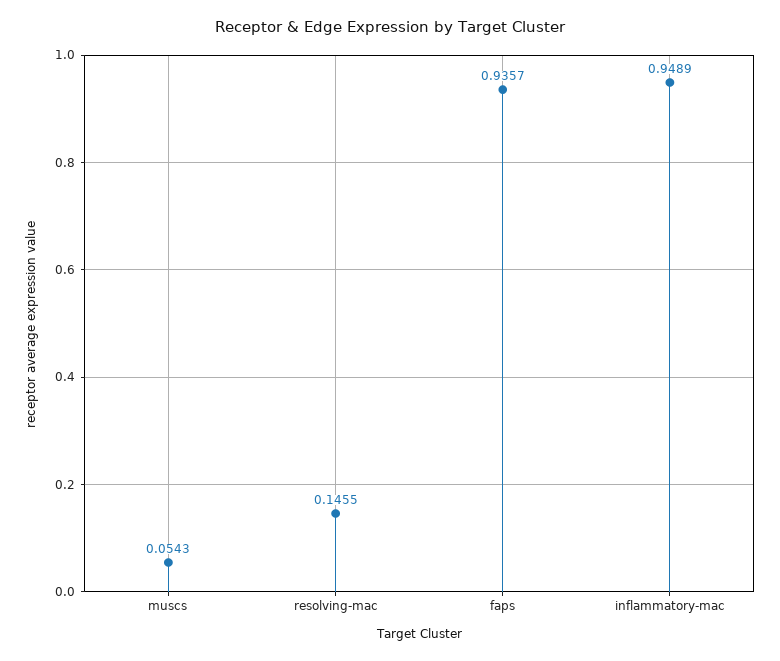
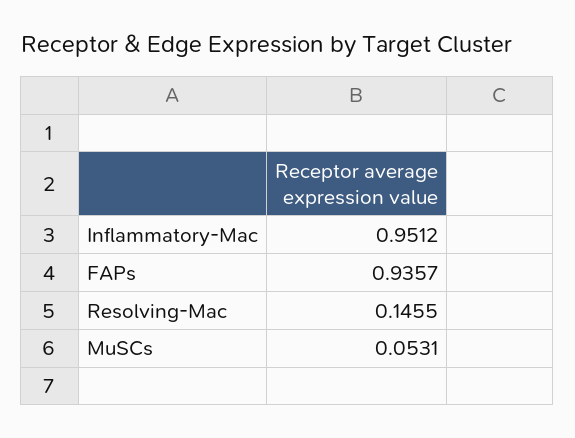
  {
-   "muscs": 0.0543,
+   "muscs": 0.0531,
    "resolving-mac": 0.1455,
    "faps": 0.9357,
-   "inflammatory-mac": 0.9489
+   "inflammatory-mac": 0.9512
  }

